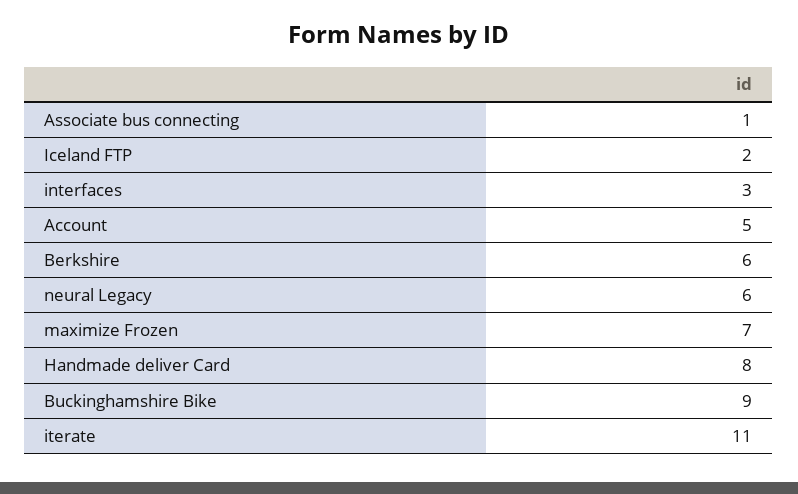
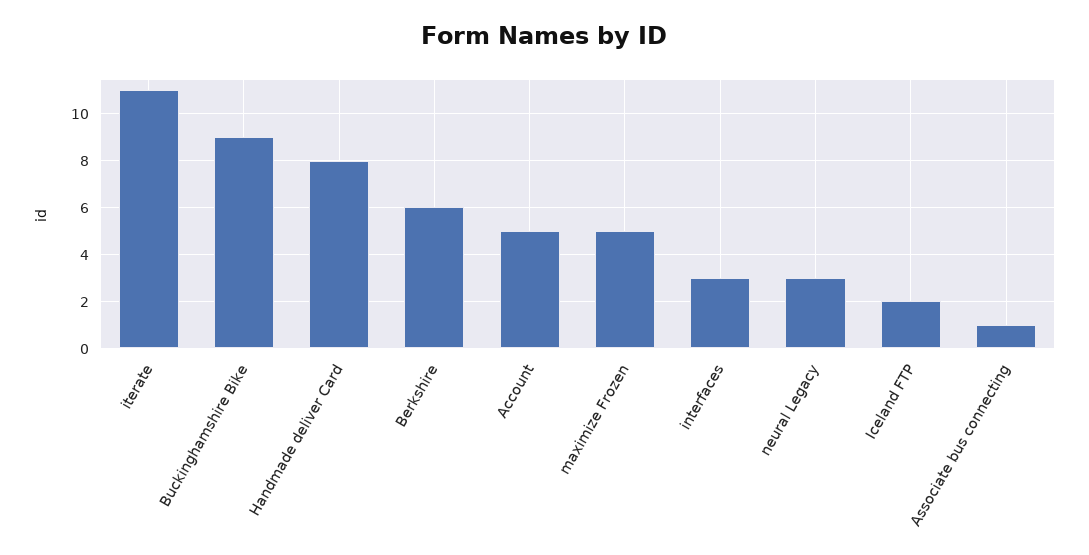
  {
    "Associate bus connecting": 1,
    "Iceland FTP": 2,
    "interfaces": 3,
    "Account": 5,
    "Berkshire": 6,
-   "neural Legacy": 6,
+   "neural Legacy": 3,
-   "maximize Frozen": 7,
+   "maximize Frozen": 5,
    "Handmade deliver Card": 8,
    "Buckinghamshire Bike": 9,
    "iterate": 11
  }

